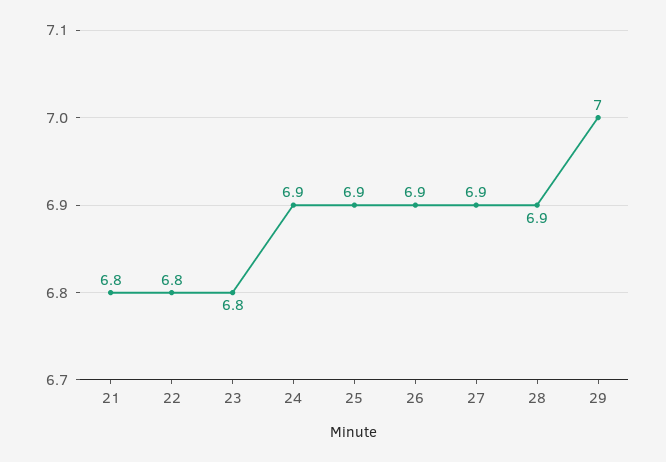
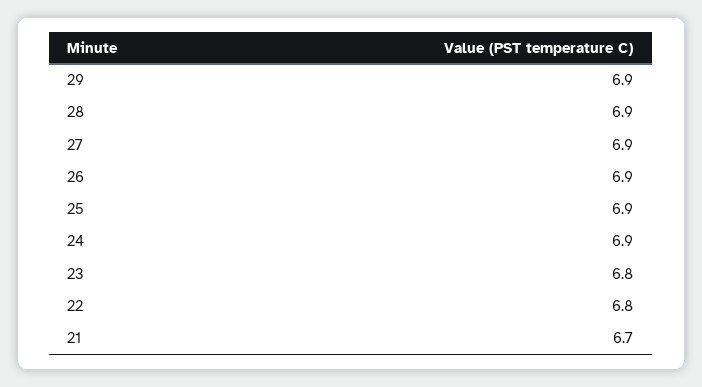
  {
-   "21": 6.8,
+   "21": 6.7,
    "22": 6.8,
    "23": 6.8,
    "24": 6.9,
    "25": 6.9,
    "26": 6.9,
    "27": 6.9,
    "28": 6.9,
-   "29": 7
+   "29": 6.9
  }

